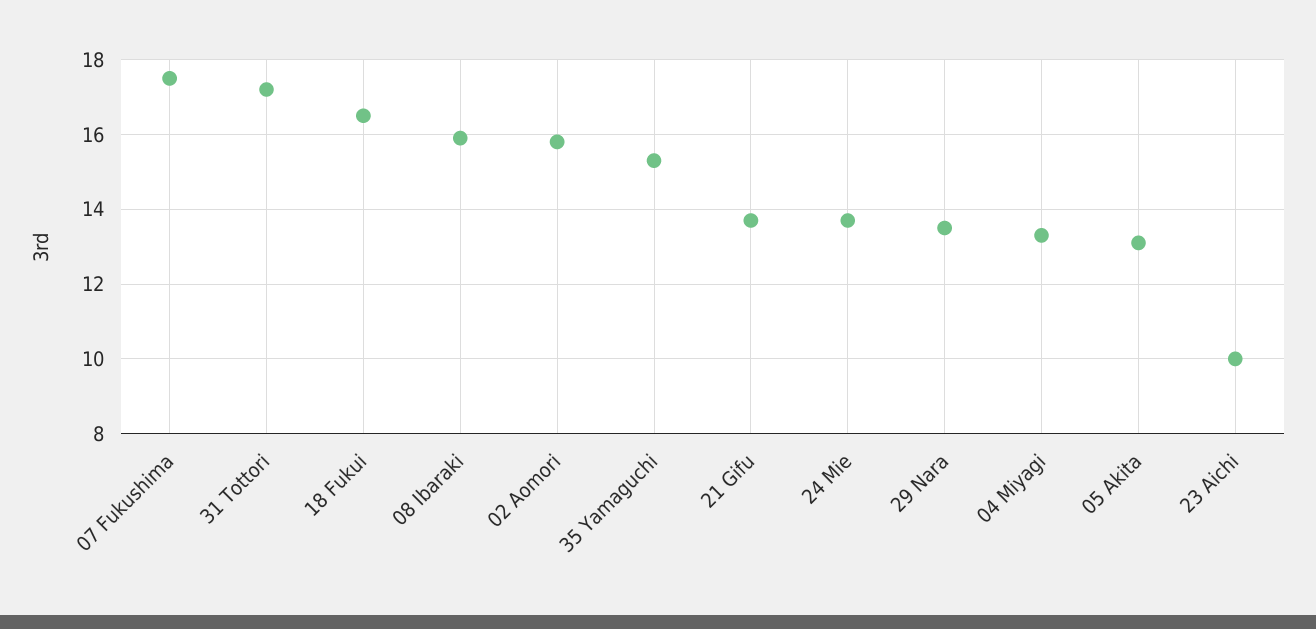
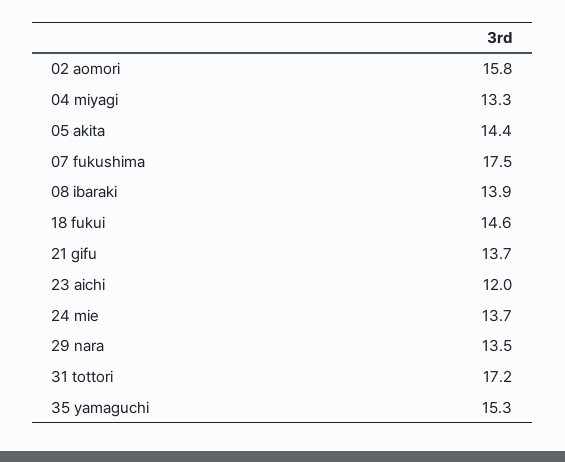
  {
    "07 Fukushima": 17.5,
    "31 Tottori": 17.2,
-   "18 Fukui": 16.5,
+   "18 Fukui": 14.6,
-   "08 Ibaraki": 16,
+   "08 Ibaraki": 13.9,
    "02 Aomori": 15.8,
    "35 Yamaguchi": 15.3,
    "21 Gifu": 13.7,
    "24 Mie": 13.7,
    "29 Nara": 13.5,
    "04 Miyagi": 13.3,
-   "05 Akita": 13,
+   "05 Akita": 14.4,
-   "23 Aichi": 10
+   "23 Aichi": 12
  }

